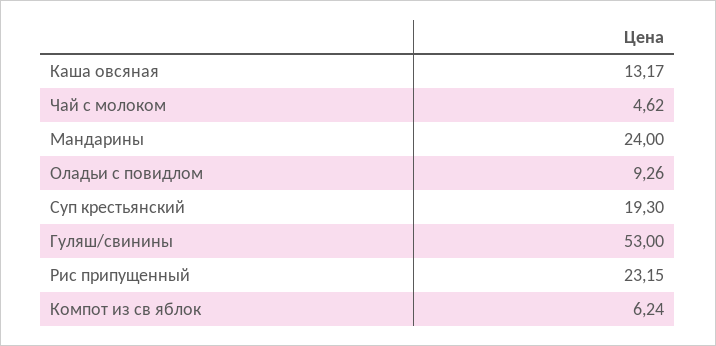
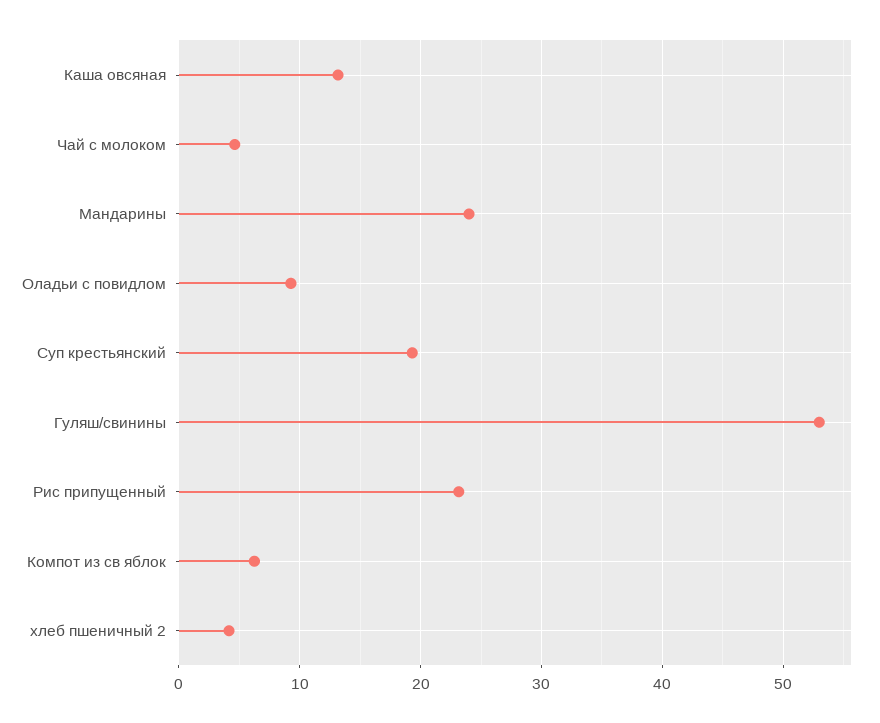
  {
    "Каша овсяная": 13.17,
    "Чай с молоком": 4.62,
    "Мандарины": 24,
    "Оладьи с повидлом": 9.26,
    "Суп крестьянский": 19.3,
    "Гуляш/свинины": 53,
    "Рис припущенный": 23.15,
-   "Компот из св яблок": 6.24
+   "Компот из св яблок": 6.24,
+   "хлеб пшеничный 2": 4
  }

